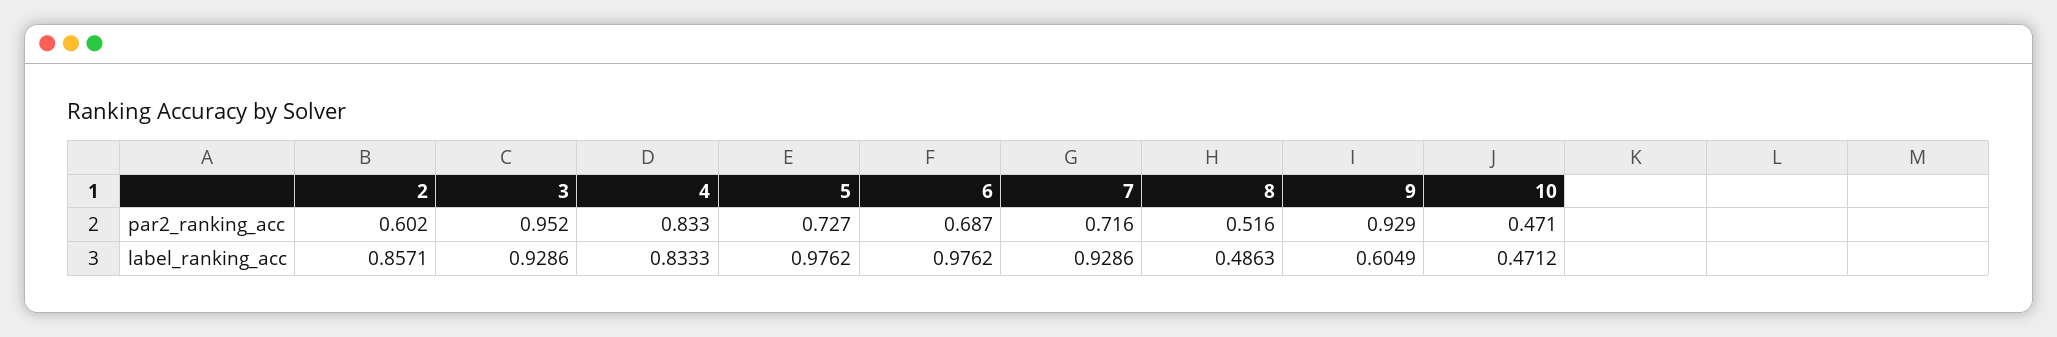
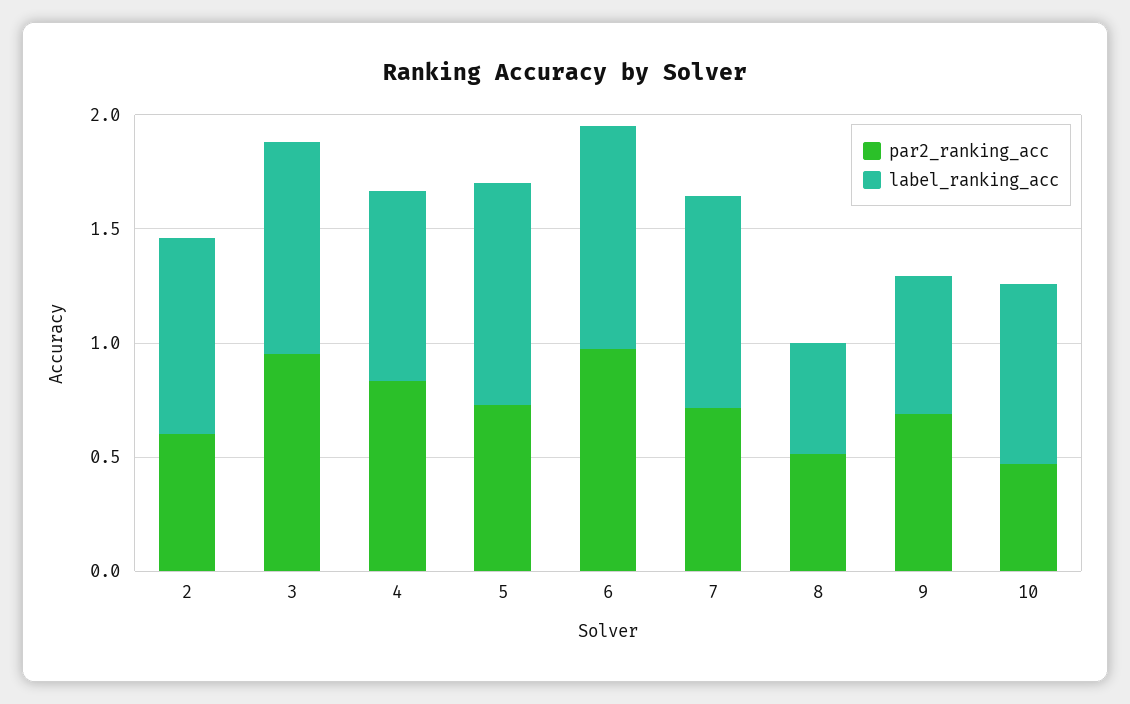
  {
    "par2_ranking_acc": {
      "2": 0.602,
      "3": 0.952,
      "4": 0.833,
      "5": 0.727,
-     "6": 0.687,
+     "6": 1,
      "7": 0.716,
      "8": 0.516,
-     "9": 0.929,
+     "9": 0.7,
      "10": 0.471
    },
    "label_ranking_acc": {
      "2": 0.8571,
      "3": 0.9286,
      "4": 0.8333,
      "5": 0.9762,
      "6": 0.9762,
      "7": 0.9286,
      "8": 0.4863,
      "9": 0.6049,
-     "10": 0.4712
+     "10": 0.8
    }
  }

